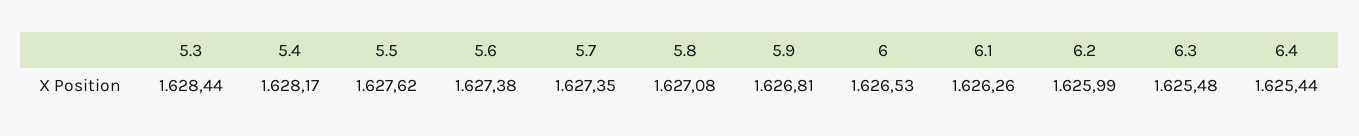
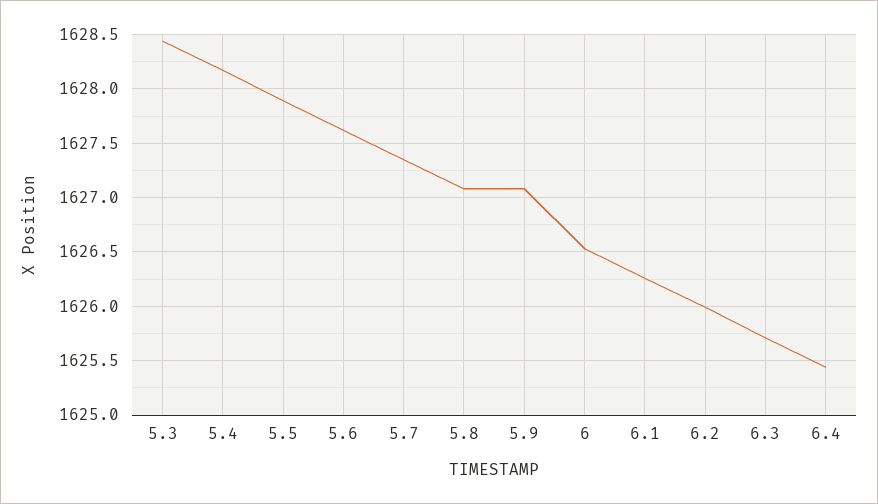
  {
    "5.3": 1628.44,
    "5.4": 1628.17,
-   "5.5": 1627.62,
+   "5.5": 1627.9,
-   "5.6": 1627.38,
+   "5.6": 1627.6,
    "5.7": 1627.35,
    "5.8": 1627.08,
-   "5.9": 1626.81,
+   "5.9": 1627.1,
    "6": 1626.53,
    "6.1": 1626.26,
    "6.2": 1625.99,
-   "6.3": 1625.48,
+   "6.3": 1625.7,
    "6.4": 1625.44
  }

